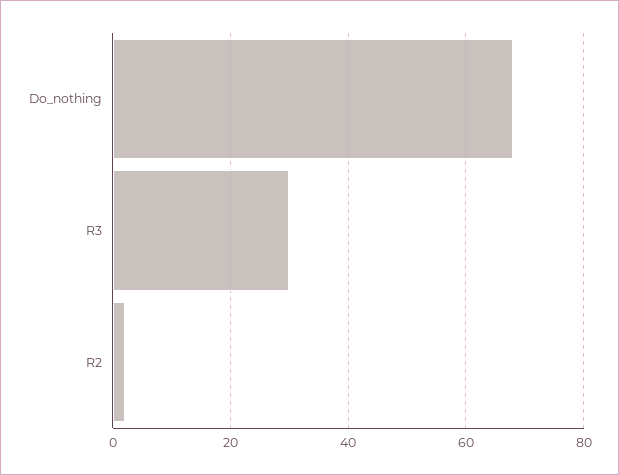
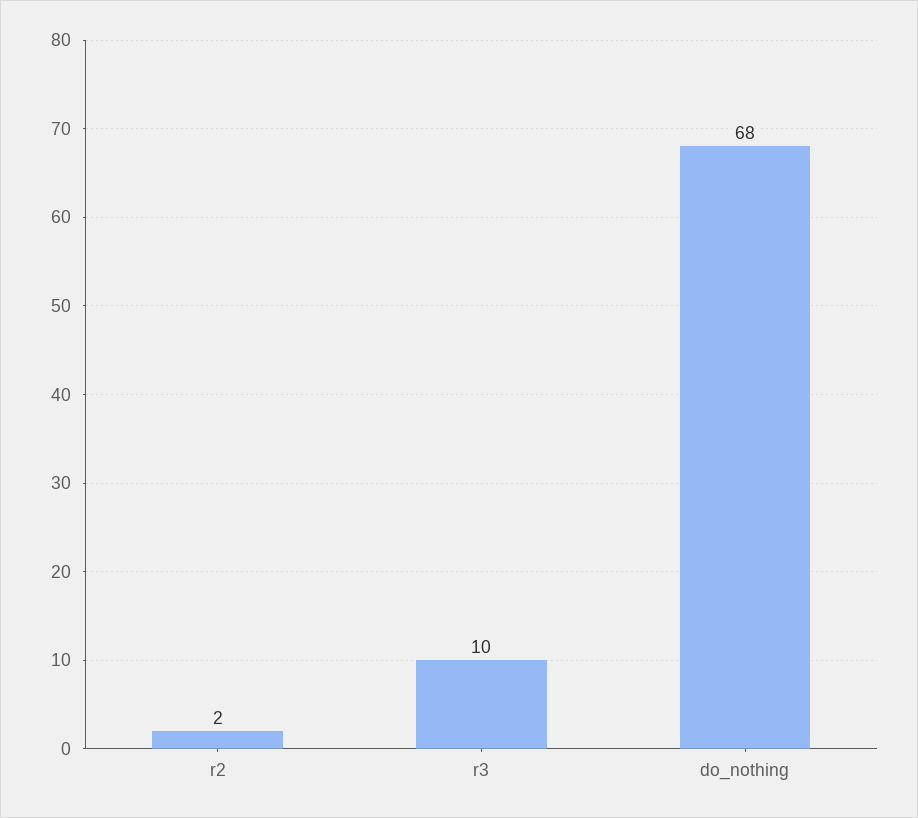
  {
    "Do_nothing": 68,
-   "R3": 30,
+   "R3": 10,
    "R2": 2
  }

